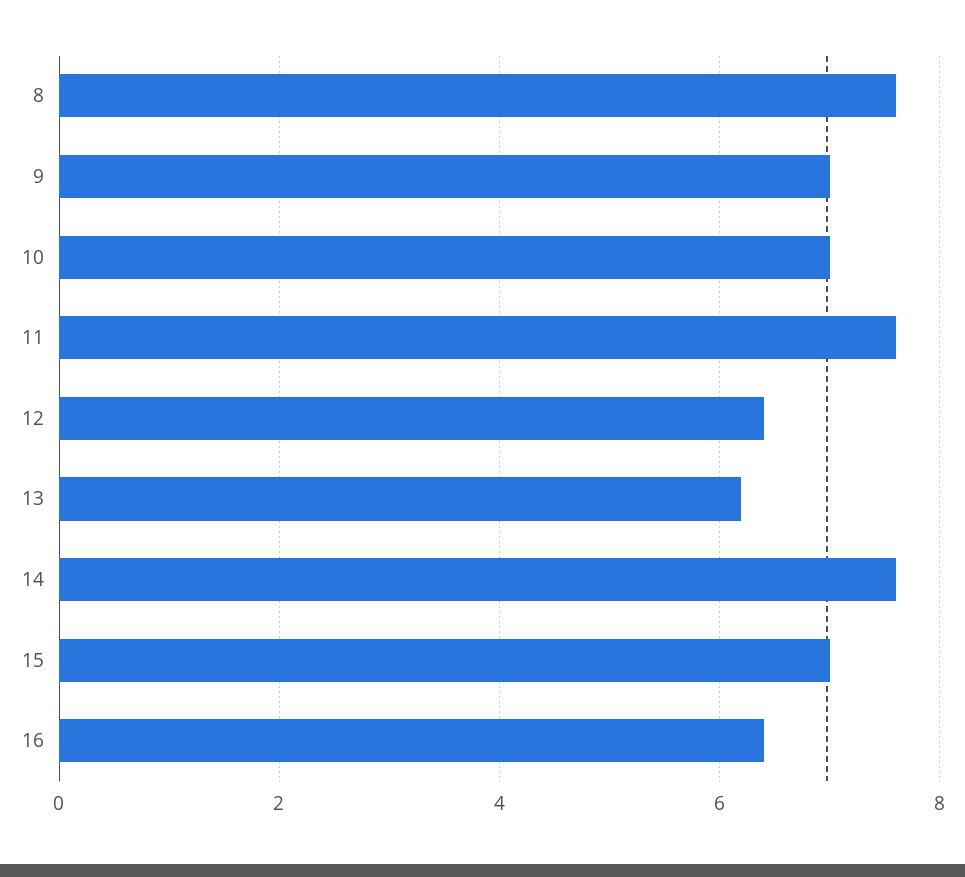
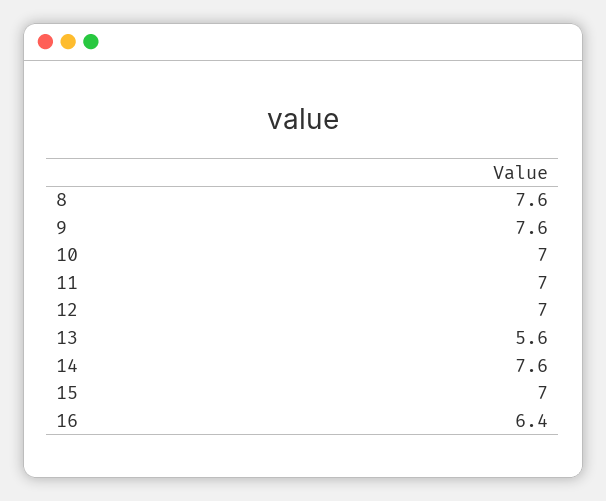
  {
    "8": 7.6,
-   "9": 7,
+   "9": 7.6,
    "10": 7,
-   "11": 7.6,
+   "11": 7,
-   "12": 6.4,
+   "12": 7,
-   "13": 6.2,
+   "13": 5.6,
    "14": 7.6,
    "15": 7,
    "16": 6.4
  }

